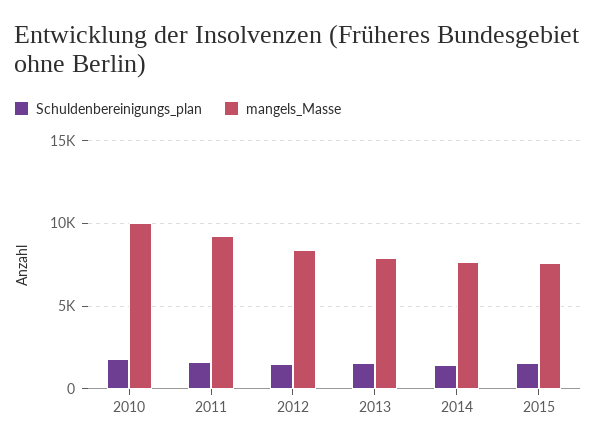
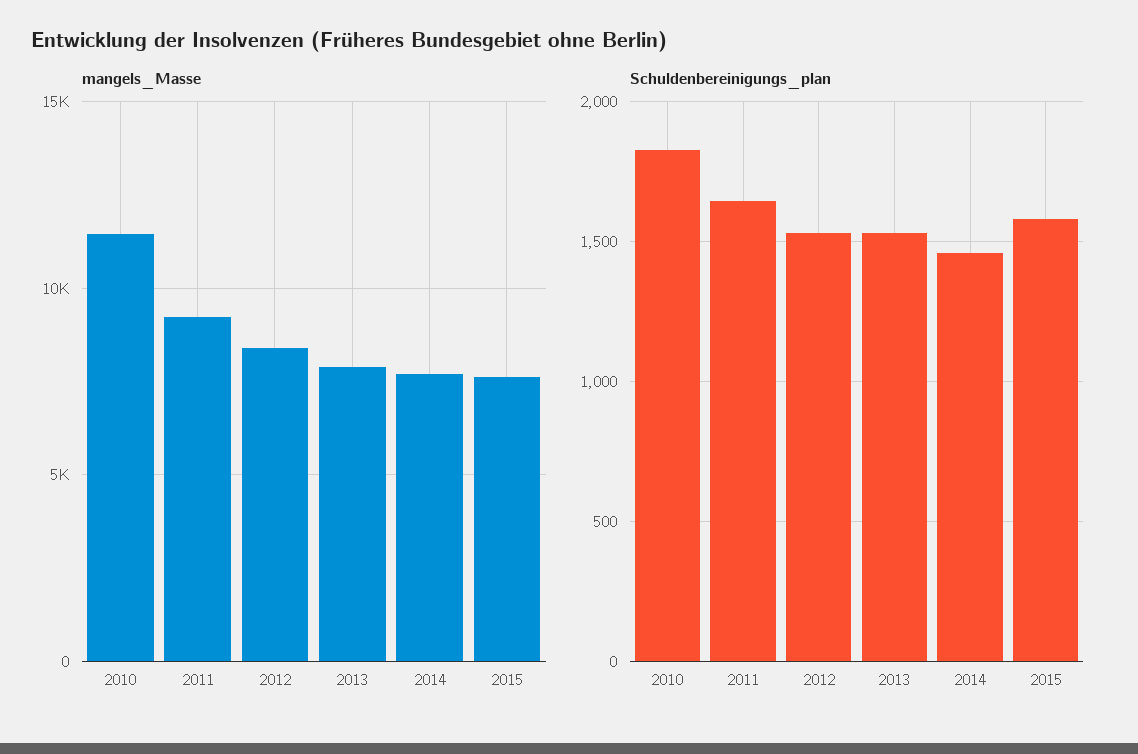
  {
    "Schuldenbereinigungs_plan": {
      "2010": 1850,
      "2011": 1650,
      "2012": 1550,
      "2013": 1550,
      "2014": 1450,
      "2015": 1600
    },
    "mangels_Masse": {
-     "2010": 10000,
+     "2010": 11500,
      "2011": 9000,
      "2012": 8500,
      "2013": 8000,
      "2014": 7500,
      "2015": 7500
    }
  }

